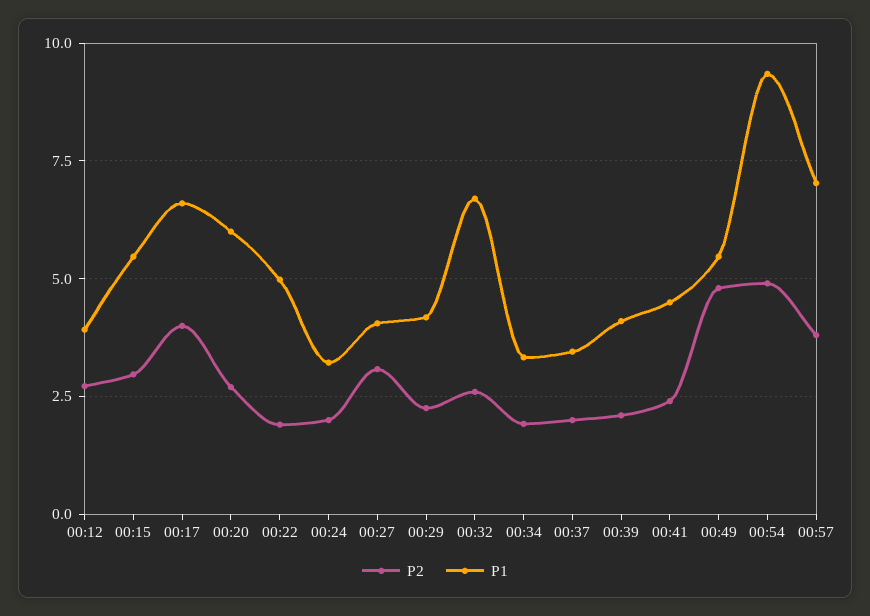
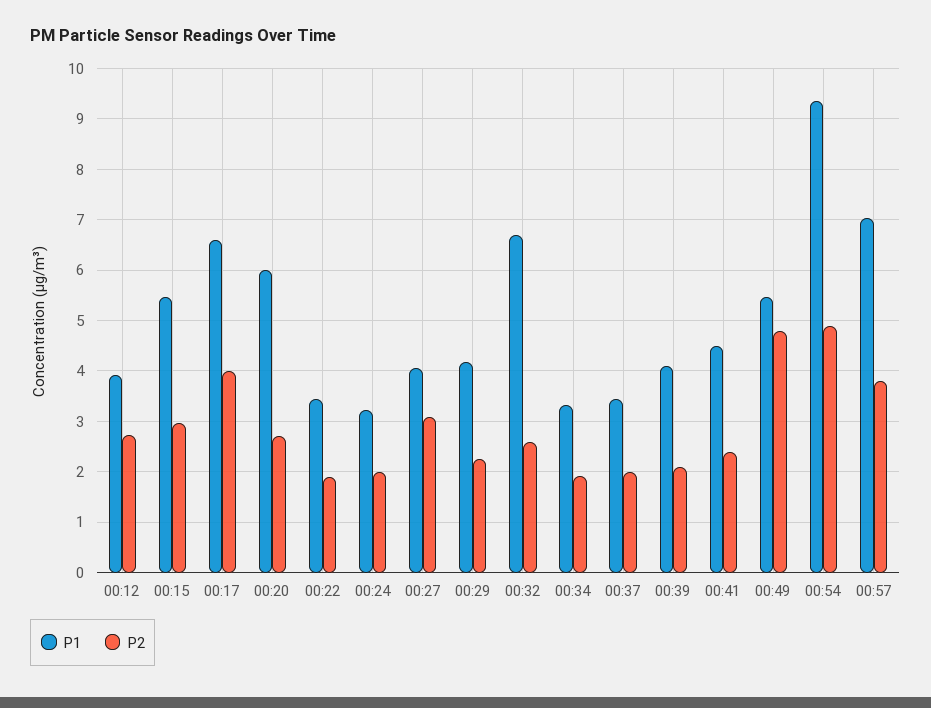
  {
    "P2": {
      "00:12": 2.8,
      "00:15": 3,
      "00:17": 4,
      "00:20": 2.8,
      "00:22": 2,
      "00:24": 2,
      "00:27": 3,
      "00:29": 2.2,
      "00:32": 2.6,
      "00:34": 2,
      "00:37": 2,
      "00:39": 2.2,
      "00:41": 2.4,
      "00:49": 4.8,
      "00:54": 5,
      "00:57": 3.8
    },
    "P1": {
      "00:12": 4,
      "00:15": 5.4,
      "00:17": 6.6,
      "00:20": 6,
-     "00:22": 5,
+     "00:22": 3.4,
      "00:24": 3.2,
      "00:27": 4,
      "00:29": 4.2,
      "00:32": 6.8,
      "00:34": 3.4,
      "00:37": 3.4,
      "00:39": 4.2,
      "00:41": 4.6,
      "00:49": 5.4,
      "00:54": 9.4,
      "00:57": 7
    }
  }

